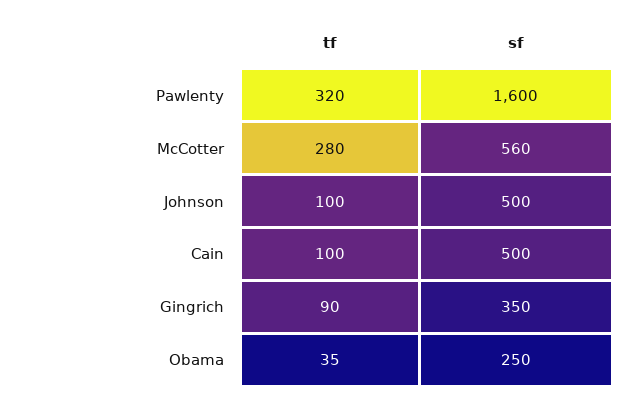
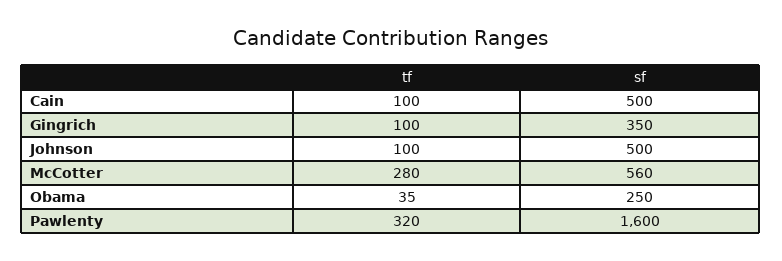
  {
    "tf": {
      "Pawlenty": 320,
      "McCotter": 280,
      "Johnson": 100,
      "Cain": 100,
-     "Gingrich": 90,
+     "Gingrich": 100,
      "Obama": 35
    },
    "sf": {
      "Pawlenty": 1600,
      "McCotter": 560,
      "Johnson": 500,
      "Cain": 500,
      "Gingrich": 350,
      "Obama": 250
    }
  }

